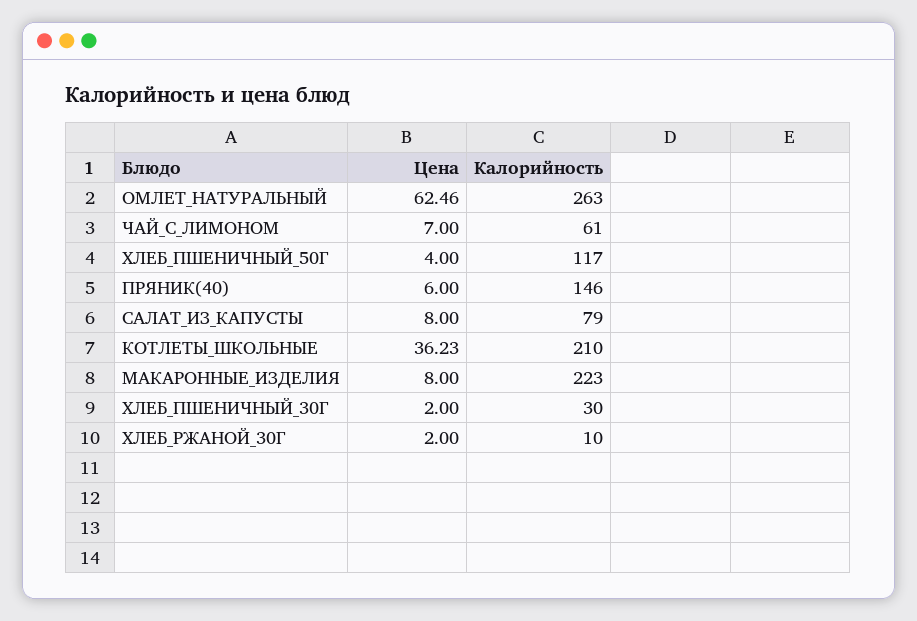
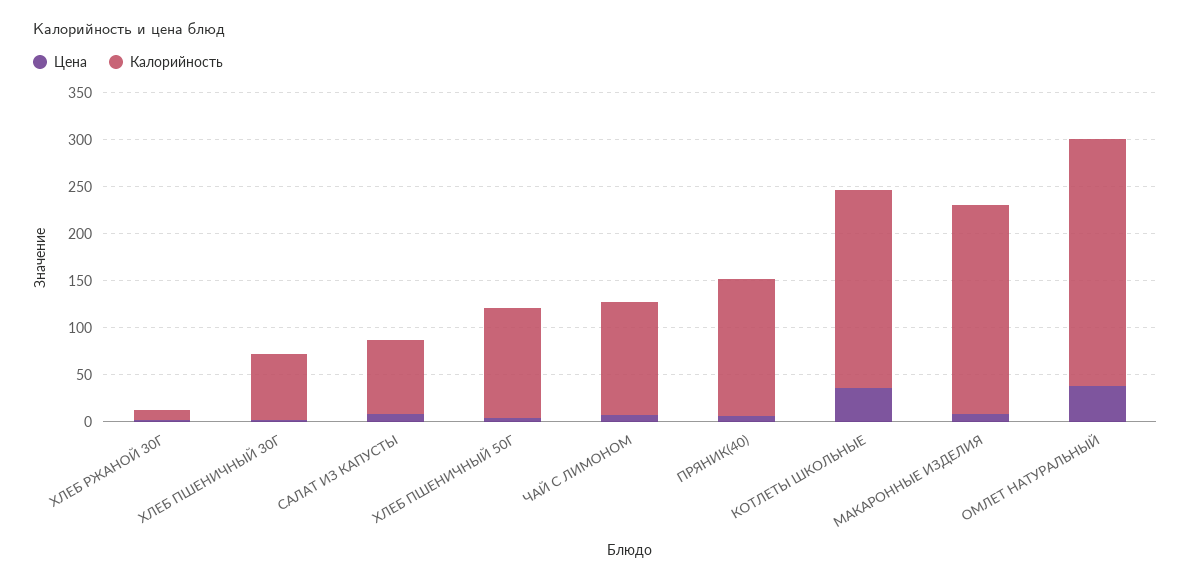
  {
    "Цена": {
-     "ОМЛЕТ_НАТУРАЛЬНЫЙ": 62.46,
+     "ОМЛЕТ_НАТУРАЛЬНЫЙ": 40,
      "ЧАЙ_С_ЛИМОНОМ": 7,
      "ХЛЕБ_ПШЕНИЧНЫЙ_50Г": 4,
      "ПРЯНИК(40)": 6,
      "САЛАТ_ИЗ_КАПУСТЫ": 8,
      "КОТЛЕТЫ_ШКОЛЬНЫЕ": 36.23,
      "МАКАРОННЫЕ_ИЗДЕЛИЯ": 8,
      "ХЛЕБ_ПШЕНИЧНЫЙ_30Г": 2,
      "ХЛЕБ_РЖАНОЙ_30Г": 2
    },
    "Калорийность": {
      "ОМЛЕТ_НАТУРАЛЬНЫЙ": 263,
-     "ЧАЙ_С_ЛИМОНОМ": 61,
+     "ЧАЙ_С_ЛИМОНОМ": 120,
      "ХЛЕБ_ПШЕНИЧНЫЙ_50Г": 117,
      "ПРЯНИК(40)": 146,
      "САЛАТ_ИЗ_КАПУСТЫ": 79,
      "КОТЛЕТЫ_ШКОЛЬНЫЕ": 210,
      "МАКАРОННЫЕ_ИЗДЕЛИЯ": 223,
-     "ХЛЕБ_ПШЕНИЧНЫЙ_30Г": 30,
+     "ХЛЕБ_ПШЕНИЧНЫЙ_30Г": 70,
      "ХЛЕБ_РЖАНОЙ_30Г": 10
    }
  }

